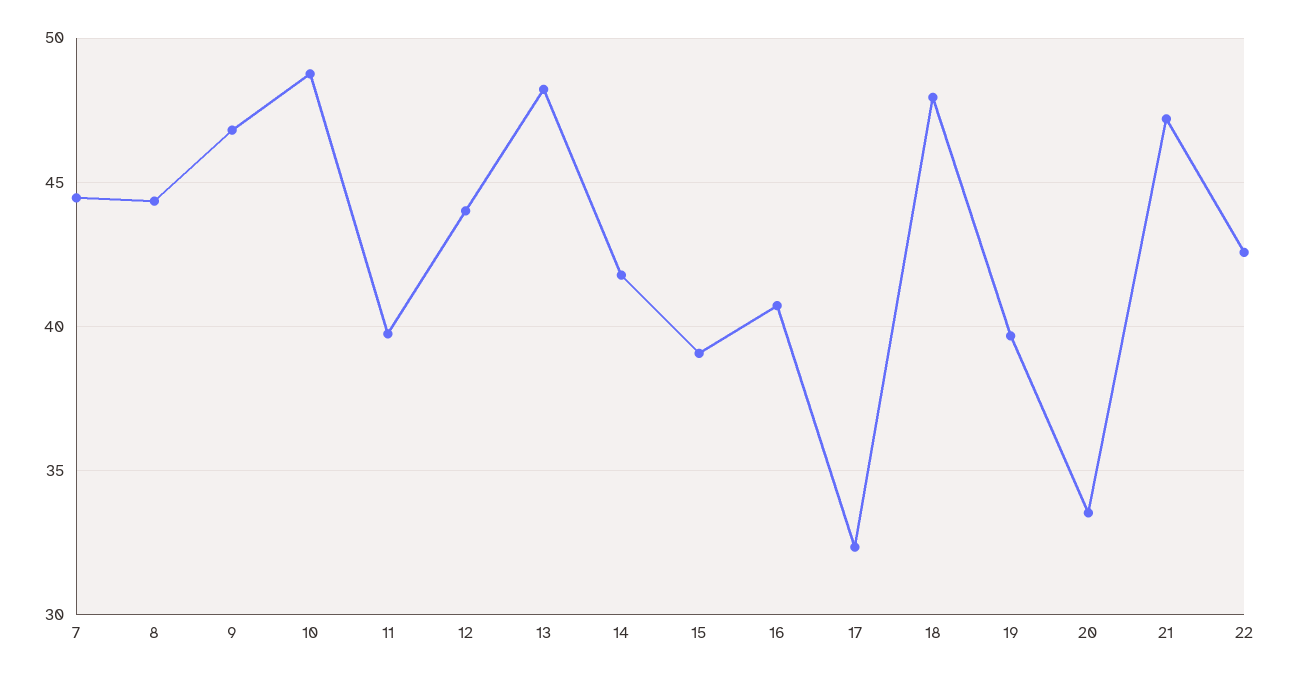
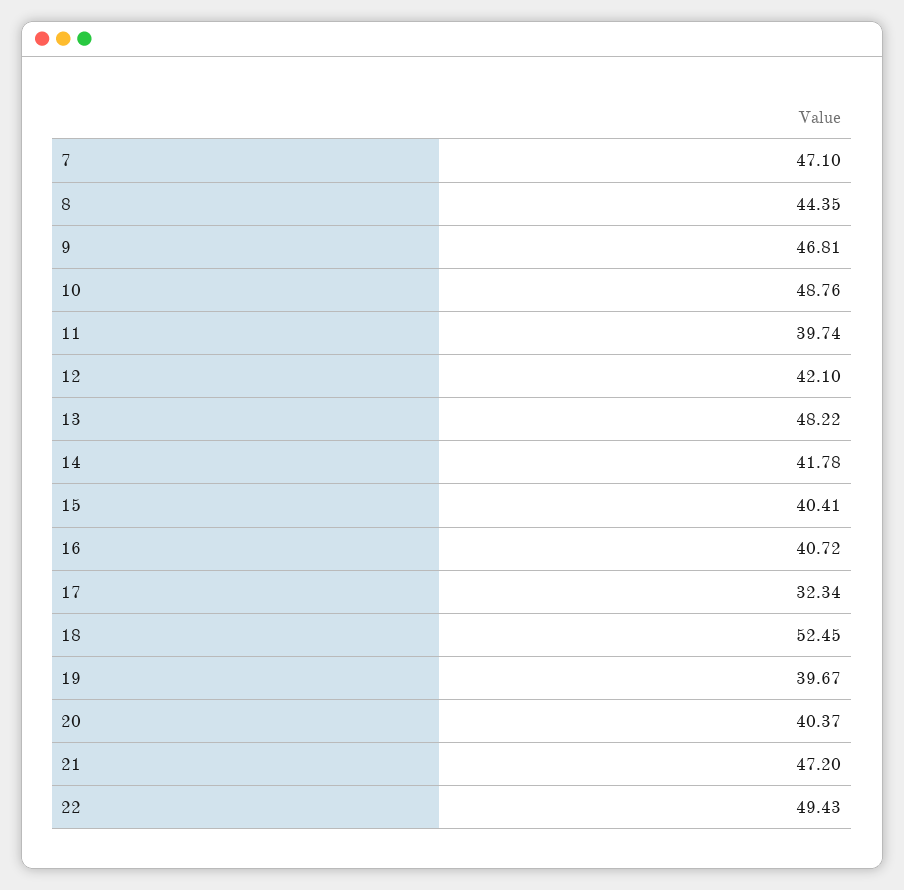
  {
-   "7": 44.5,
+   "7": 47.1,
    "8": 44.35,
    "9": 46.81,
    "10": 48.76,
    "11": 39.74,
-   "12": 44,
+   "12": 42.1,
    "13": 48.22,
    "14": 41.78,
-   "15": 39,
+   "15": 40.41,
    "16": 40.72,
    "17": 32.34,
-   "18": 48,
+   "18": 52.45,
    "19": 39.67,
-   "20": 33.5,
+   "20": 40.37,
    "21": 47.2,
-   "22": 42.5
+   "22": 49.43
  }

